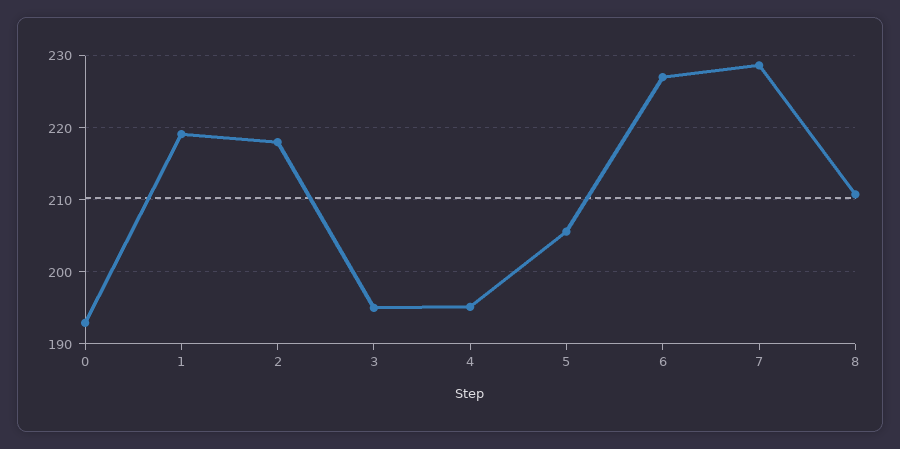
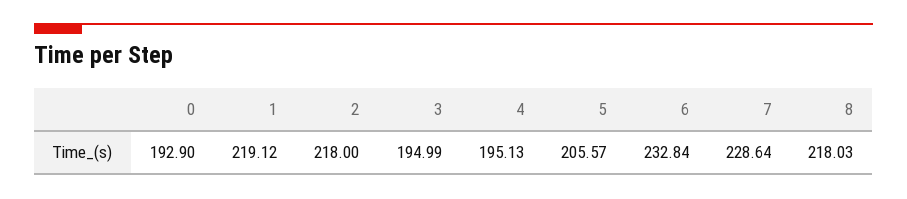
  {
    "0": 192.9,
    "1": 219.12,
    "2": 218,
    "3": 194.99,
    "4": 195.13,
    "5": 205.57,
-   "6": 227,
+   "6": 232.84,
    "7": 228.64,
-   "8": 211
+   "8": 218.03
  }

